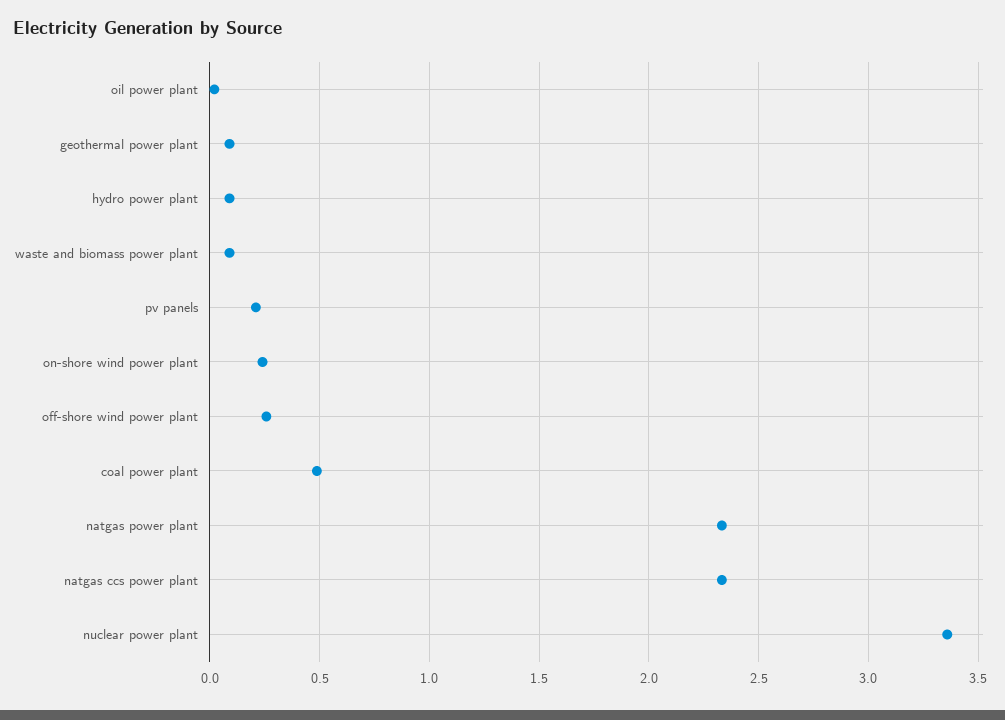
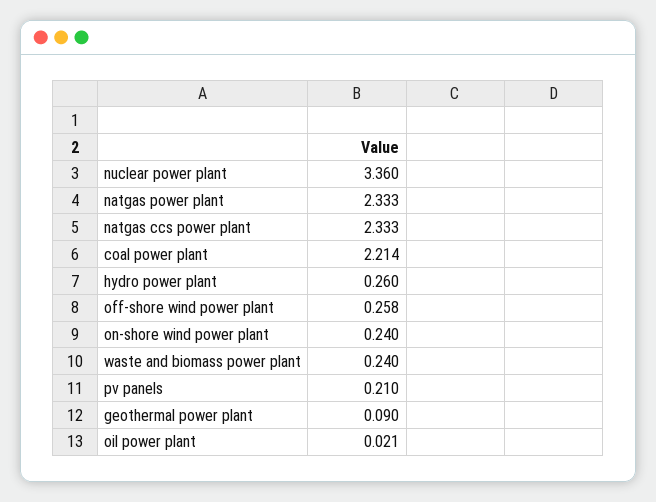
  {
    "oil power plant": 0.021,
    "geothermal power plant": 0.09,
-   "hydro power plant": 0.1,
+   "hydro power plant": 0.26,
-   "waste and biomass power plant": 0.1,
+   "waste and biomass power plant": 0.24,
    "pv panels": 0.21,
    "on-shore wind power plant": 0.24,
    "off-shore wind power plant": 0.258,
-   "coal power plant": 0.5,
+   "coal power plant": 2.214,
    "natgas power plant": 2.333,
    "natgas ccs power plant": 2.333,
    "nuclear power plant": 3.36
  }

